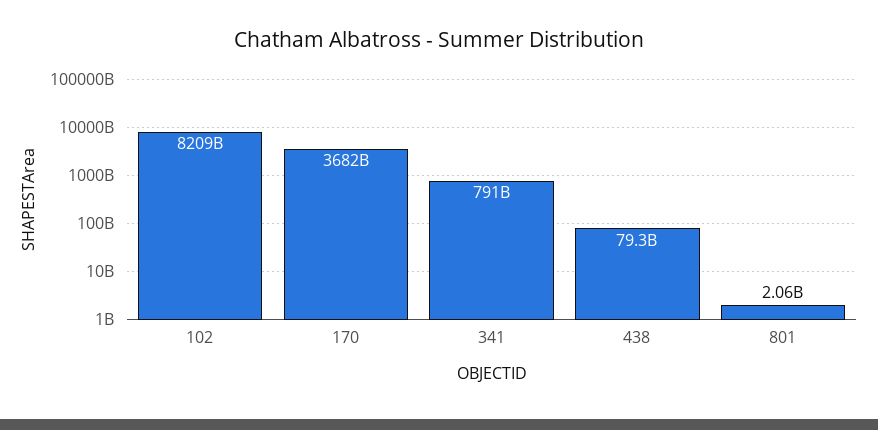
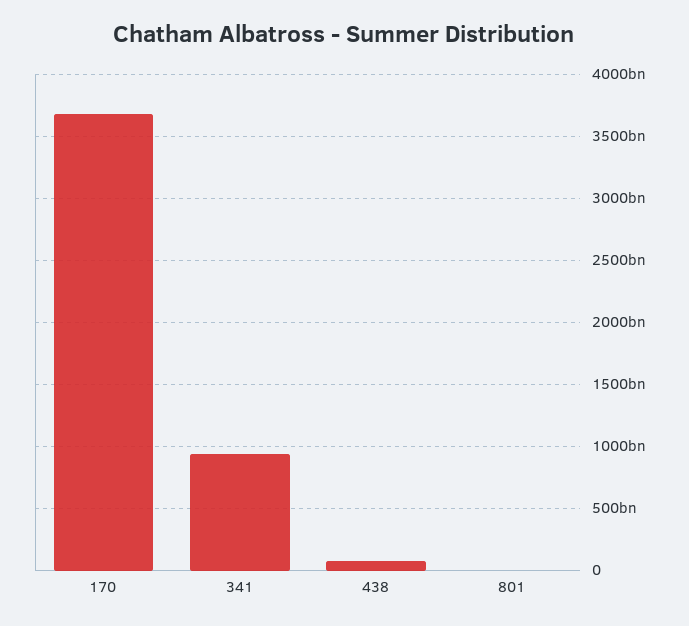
  {
-   "102": 8209000000000,
    "170": 3682000000000,
-   "341": 791000000000,
+   "341": 950000000000,
    "438": 79300000000,
    "801": 2060000000
  }

